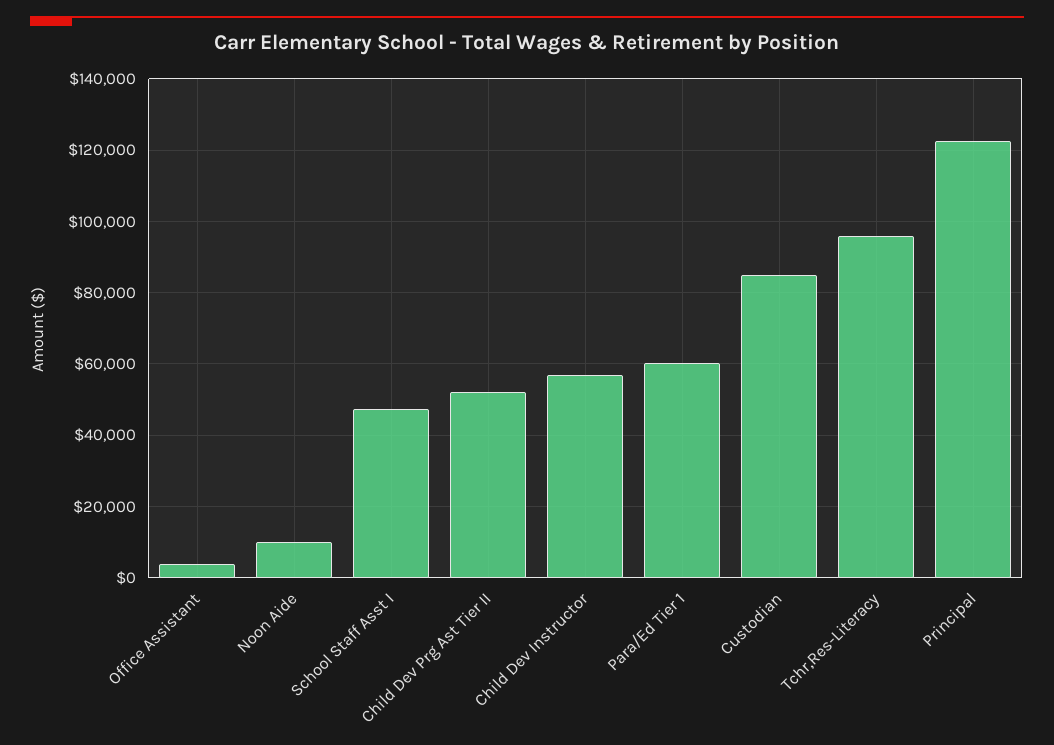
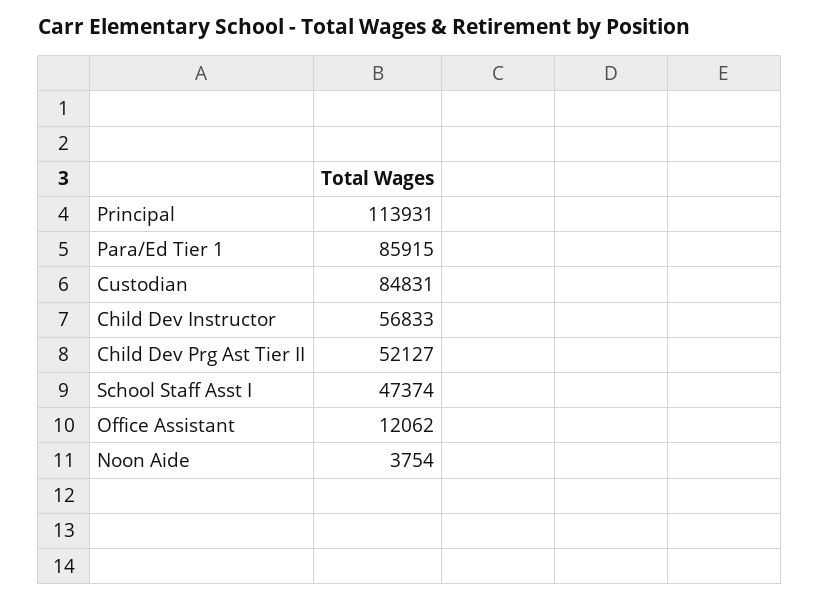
  {
-   "Office Assistant": 4000,
+   "Office Assistant": 12062,
-   "Noon Aide": 10000,
+   "Noon Aide": 3754,
    "School Staff Asst I": 47374,
    "Child Dev Prg Ast Tier II": 52127,
    "Child Dev Instructor": 56833,
-   "Para/Ed Tier 1": 60000,
+   "Para/Ed Tier 1": 85915,
    "Custodian": 84831,
-   "Tchr,Res-Literacy": 96000,
-   "Principal": 122000
+   "Principal": 113931
  }

